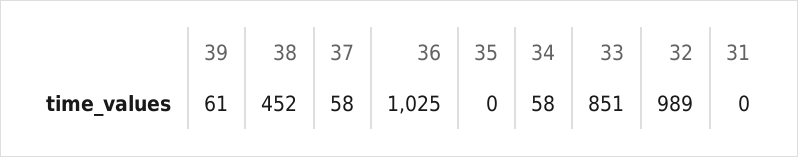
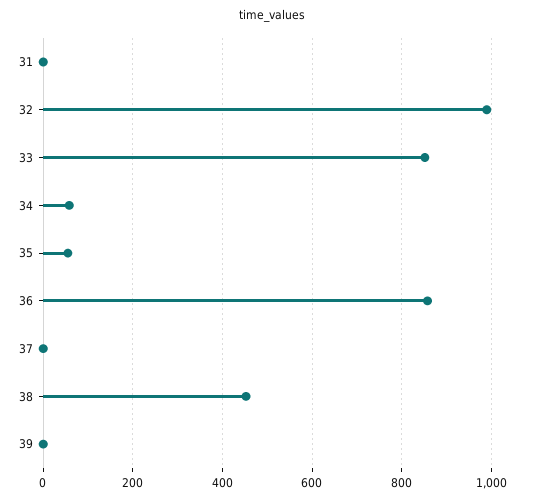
  {
-   "39": 61,
+   "39": 0,
    "38": 452,
-   "37": 58,
+   "37": 0,
-   "36": 1025,
+   "36": 860,
-   "35": 0,
+   "35": 60,
    "34": 58,
    "33": 851,
    "32": 989,
    "31": 0
  }

